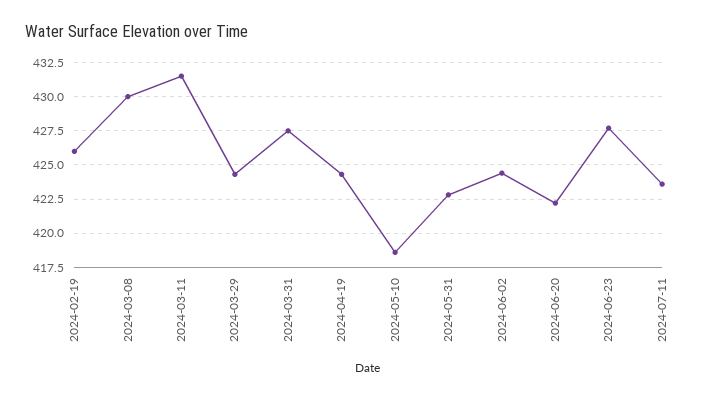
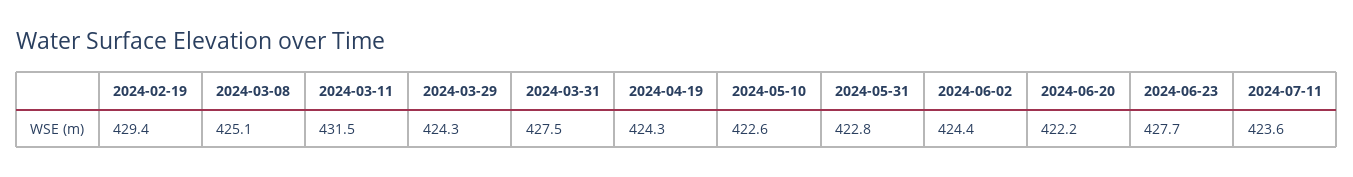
  {
-   "2024-02-19": 426,
+   "2024-02-19": 429.4,
-   "2024-03-08": 430,
+   "2024-03-08": 425.1,
    "2024-03-11": 431.5,
    "2024-03-29": 424.3,
    "2024-03-31": 427.5,
    "2024-04-19": 424.3,
-   "2024-05-10": 418.5,
+   "2024-05-10": 422.6,
    "2024-05-31": 422.8,
    "2024-06-02": 424.4,
    "2024-06-20": 422.2,
    "2024-06-23": 427.7,
    "2024-07-11": 423.6
  }

